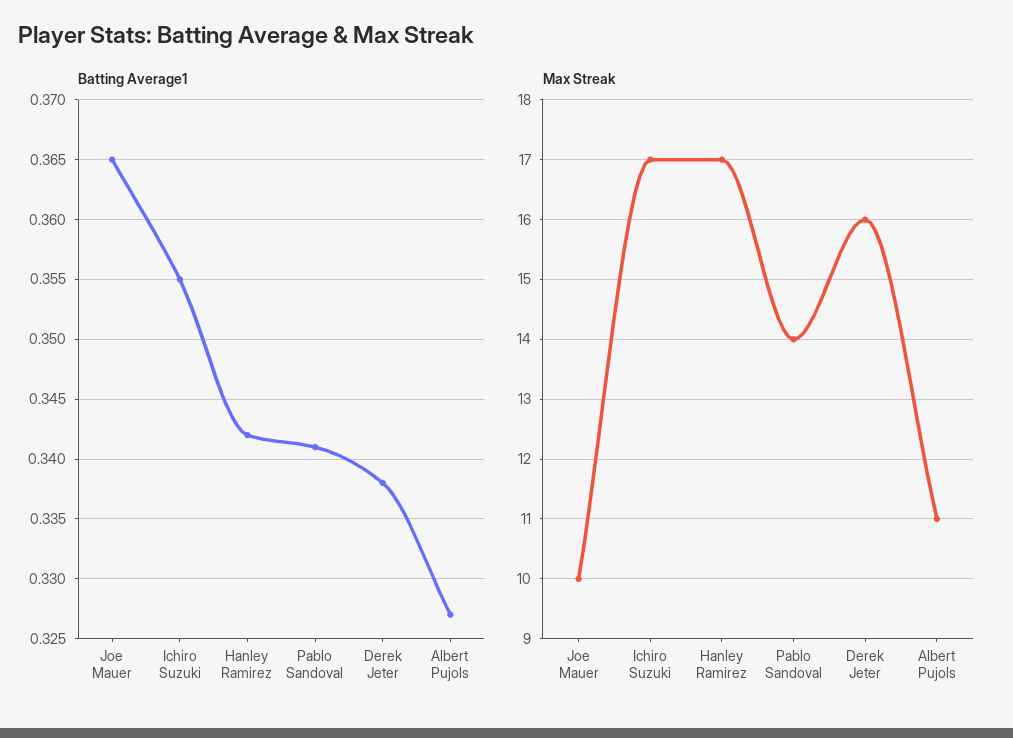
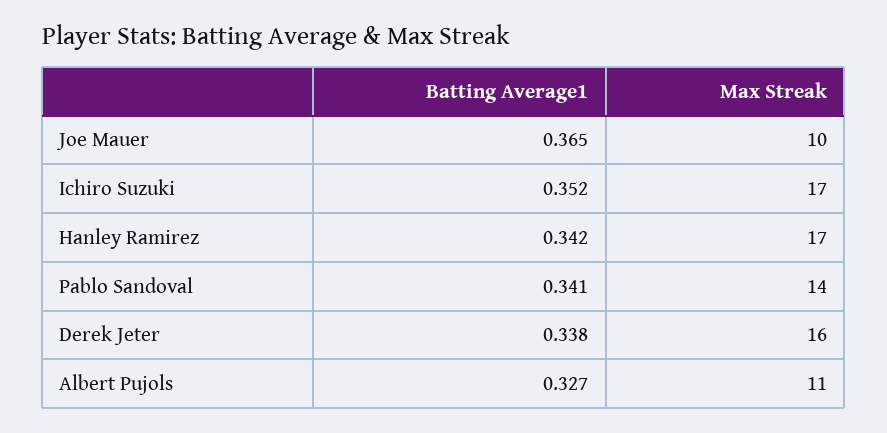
  {
    "Batting Average1": {
      "Joe Mauer": 0.365,
-     "Ichiro Suzuki": 0.355,
+     "Ichiro Suzuki": 0.352,
      "Hanley Ramirez": 0.342,
      "Pablo Sandoval": 0.341,
      "Derek Jeter": 0.338,
      "Albert Pujols": 0.327
    },
    "Max Streak": {
      "Joe Mauer": 10,
      "Ichiro Suzuki": 17,
      "Hanley Ramirez": 17,
      "Pablo Sandoval": 14,
      "Derek Jeter": 16,
      "Albert Pujols": 11
    }
  }

